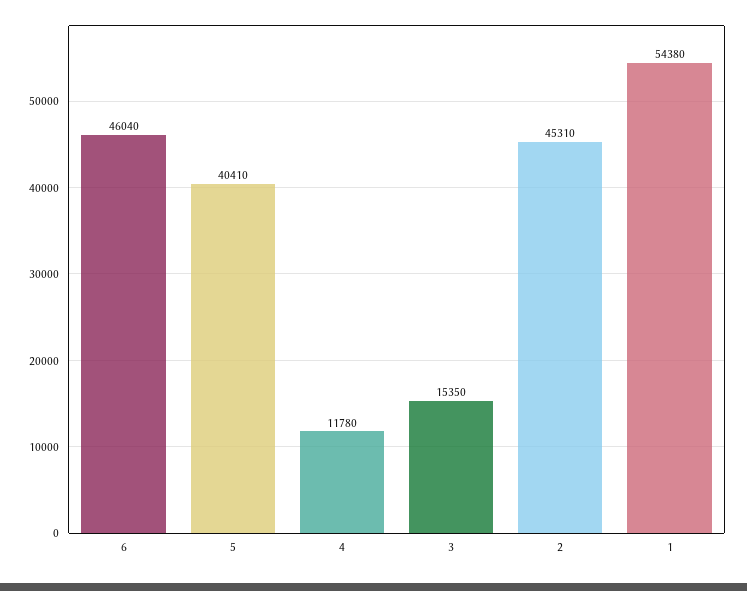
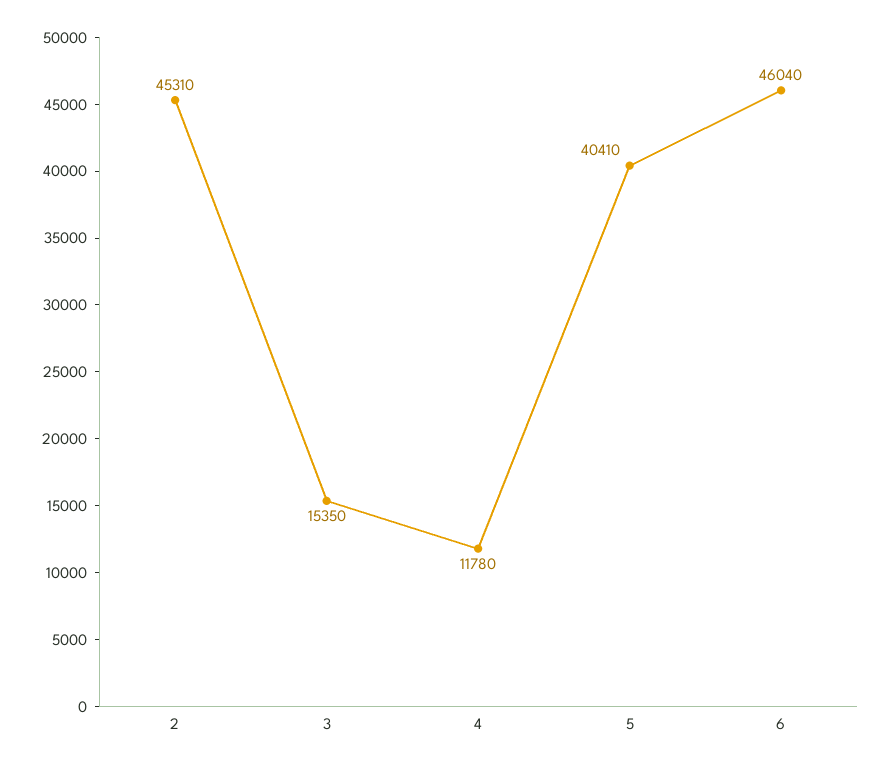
  {
    "6": 46040,
    "5": 40410,
    "4": 11780,
    "3": 15350,
-   "2": 45310,
+   "2": 45310
-   "1": 54380
  }

